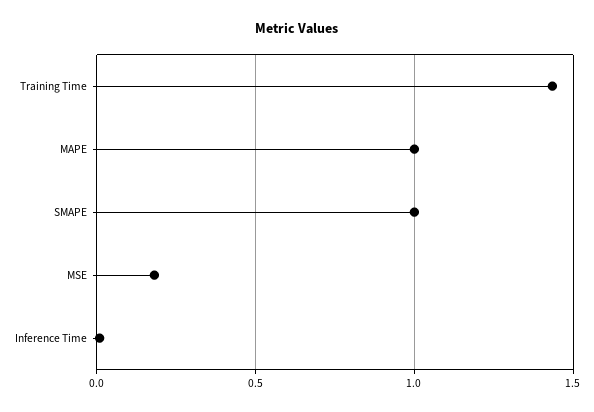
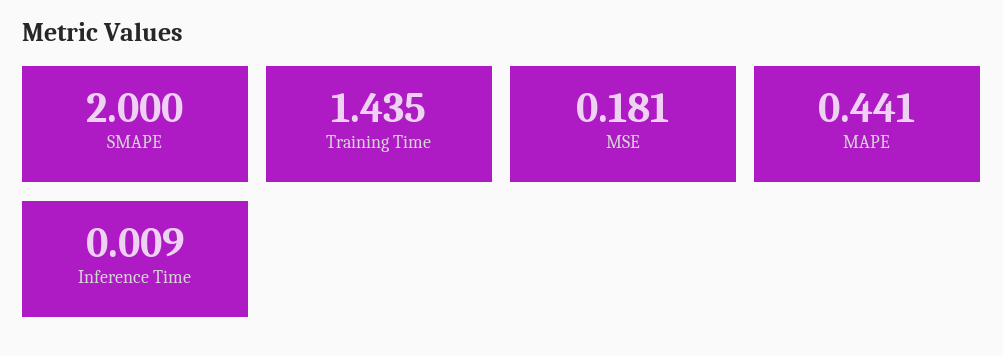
  {
    "Training Time": 1.435,
-   "MAPE": 1,
+   "MAPE": 0.441,
-   "SMAPE": 1,
+   "SMAPE": 2,
    "MSE": 0.181,
    "Inference Time": 0.009
  }

